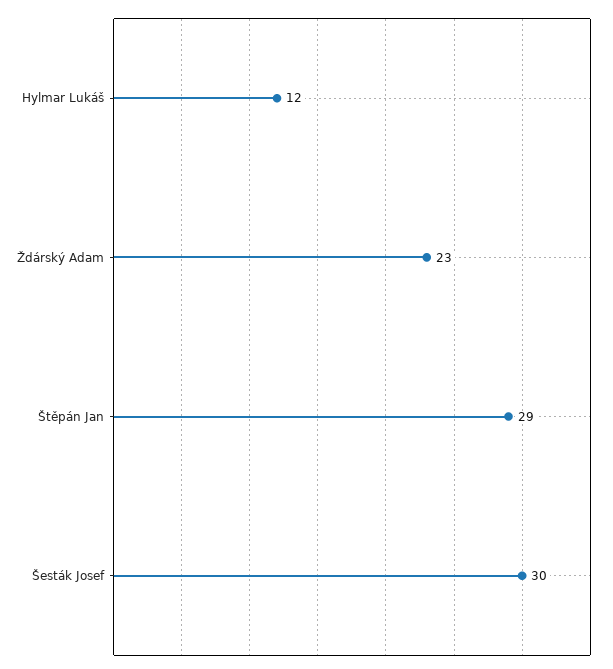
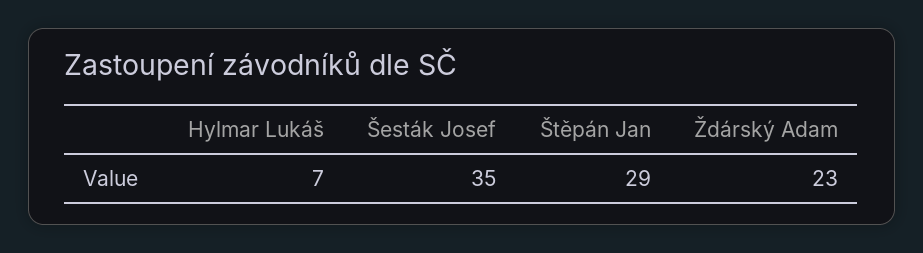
  {
-   "Hylmar Lukáš": 12,
+   "Hylmar Lukáš": 7,
    "Ždárský Adam": 23,
    "Štěpán Jan": 29,
-   "Šesták Josef": 30
+   "Šesták Josef": 35
  }

